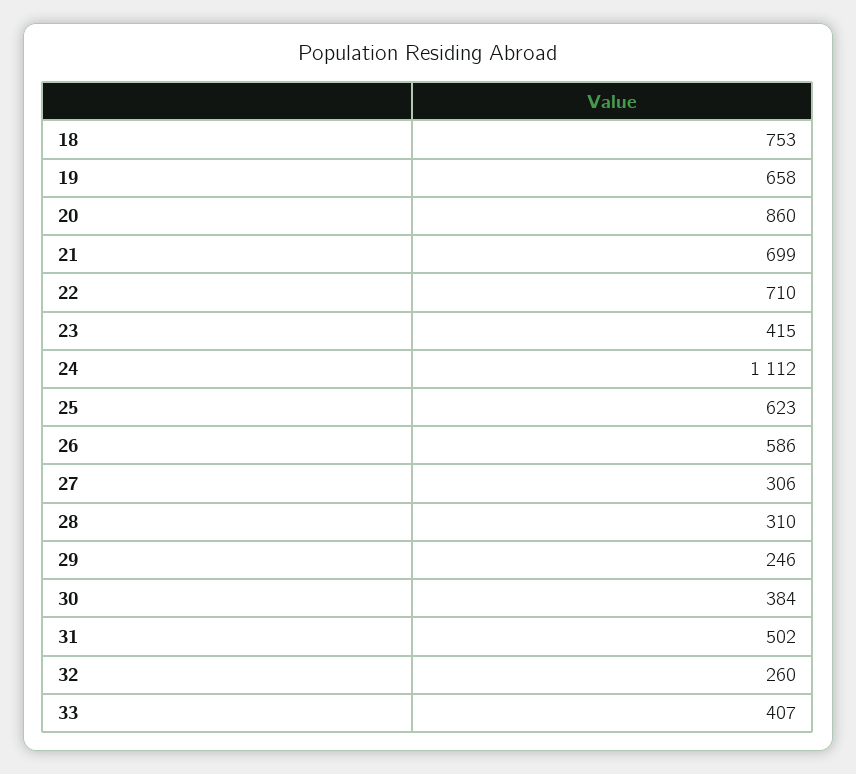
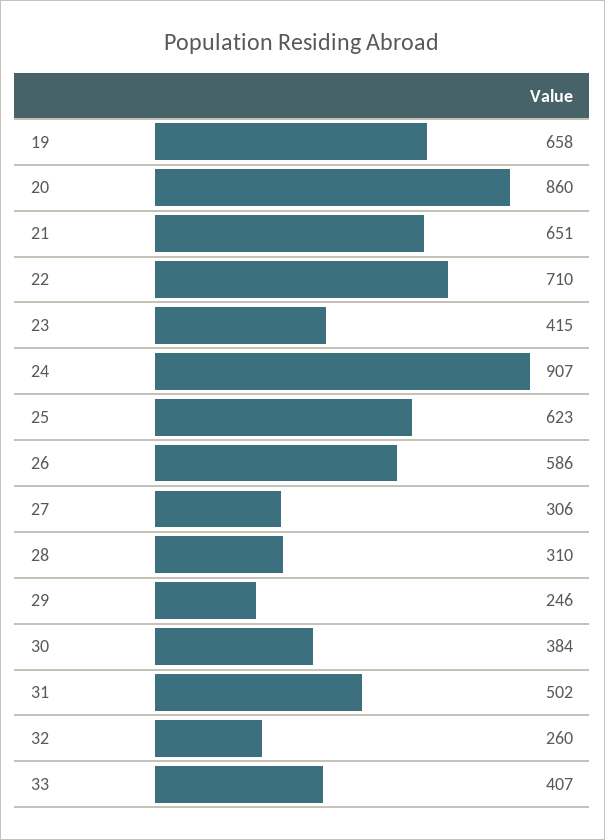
  {
-   "18": 753,
    "19": 658,
    "20": 860,
-   "21": 699,
+   "21": 651,
    "22": 710,
    "23": 415,
-   "24": 1112,
+   "24": 907,
    "25": 623,
    "26": 586,
    "27": 306,
    "28": 310,
    "29": 246,
    "30": 384,
    "31": 502,
    "32": 260,
    "33": 407
  }

